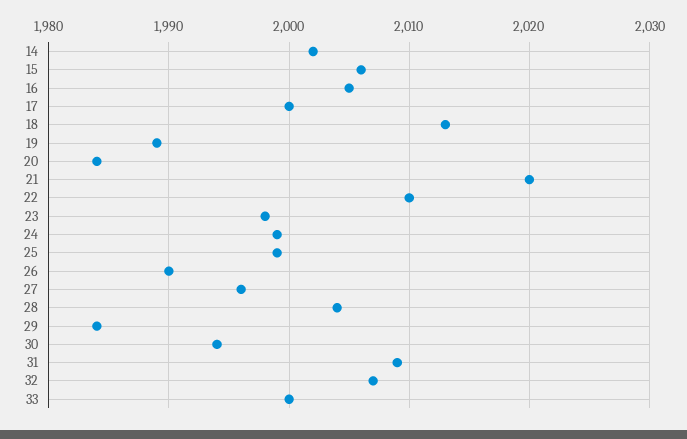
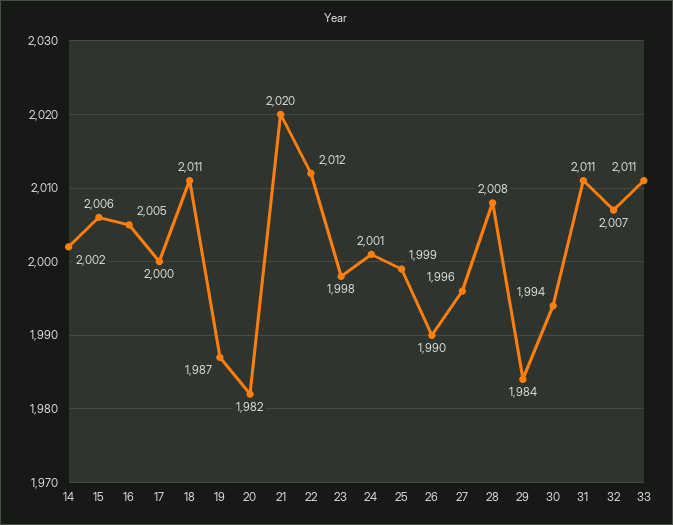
  {
    "14": 2002,
    "15": 2006,
    "16": 2005,
    "17": 2000,
-   "18": 2013,
+   "18": 2011,
-   "19": 1989,
+   "19": 1987,
-   "20": 1984,
+   "20": 1982,
    "21": 2020,
-   "22": 2010,
+   "22": 2012,
    "23": 1998,
-   "24": 1999,
+   "24": 2001,
    "25": 1999,
    "26": 1990,
    "27": 1996,
-   "28": 2004,
+   "28": 2008,
    "29": 1984,
    "30": 1994,
-   "31": 2009,
+   "31": 2011,
    "32": 2007,
-   "33": 2000
+   "33": 2011
  }

